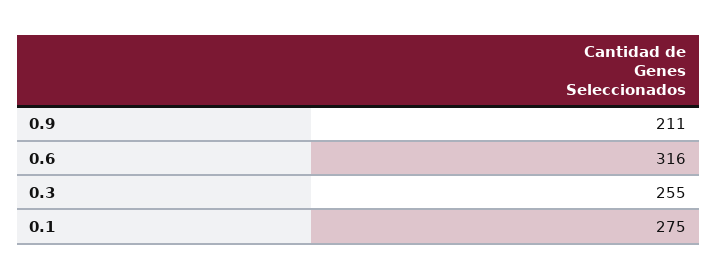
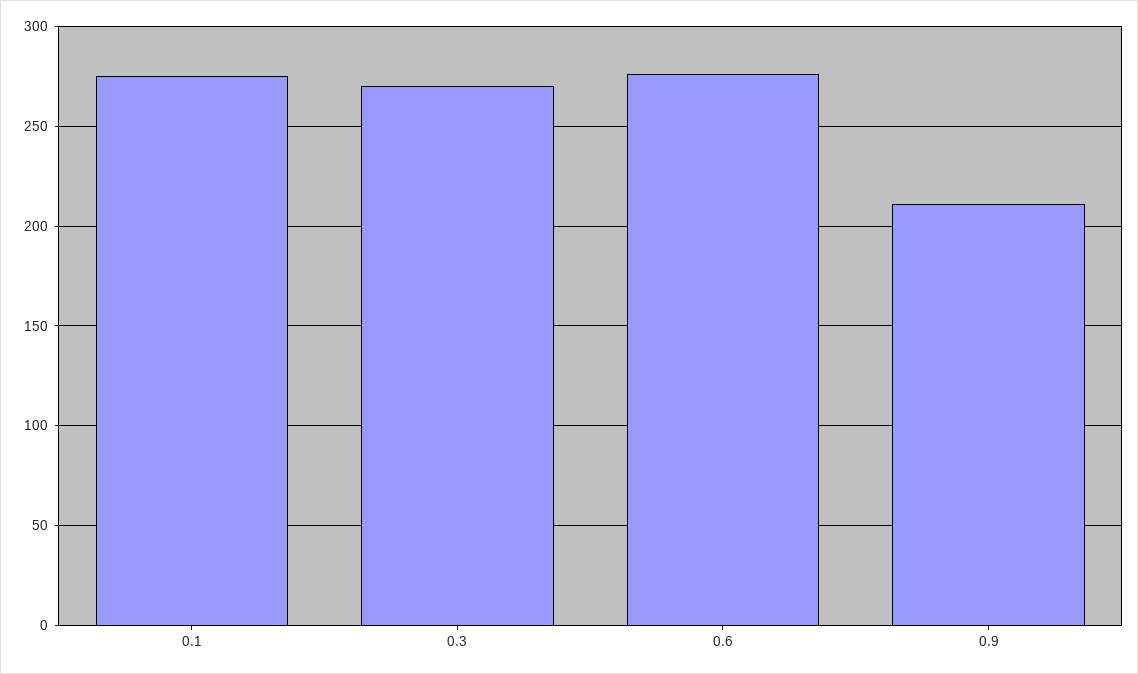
  {
    "0.9": 211,
-   "0.6": 316,
+   "0.6": 275,
-   "0.3": 255,
+   "0.3": 270,
    "0.1": 275
  }

